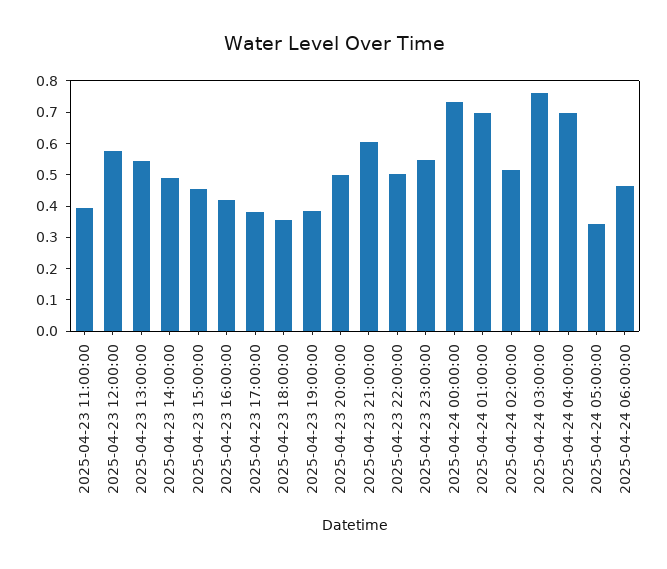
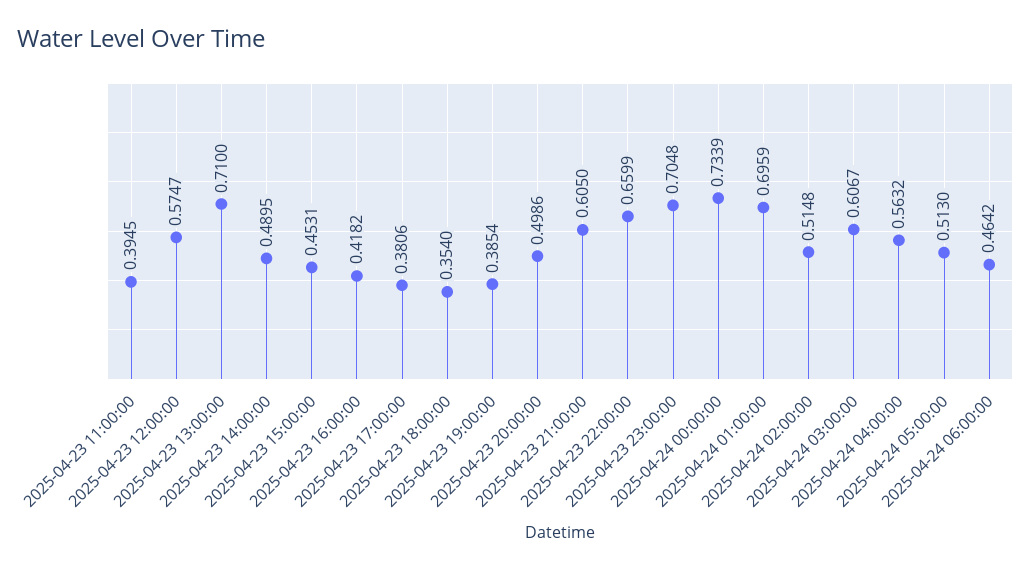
  {
    "2025-04-23 11:00:00": 0.3945,
    "2025-04-23 12:00:00": 0.5747,
-   "2025-04-23 13:00:00": 0.55,
+   "2025-04-23 13:00:00": 0.71,
    "2025-04-23 14:00:00": 0.4895,
    "2025-04-23 15:00:00": 0.4531,
    "2025-04-23 16:00:00": 0.4182,
    "2025-04-23 17:00:00": 0.3806,
    "2025-04-23 18:00:00": 0.354,
    "2025-04-23 19:00:00": 0.3854,
    "2025-04-23 20:00:00": 0.4986,
    "2025-04-23 21:00:00": 0.605,
-   "2025-04-23 22:00:00": 0.5,
+   "2025-04-23 22:00:00": 0.6599,
-   "2025-04-23 23:00:00": 0.55,
+   "2025-04-23 23:00:00": 0.7048,
    "2025-04-24 00:00:00": 0.7339,
    "2025-04-24 01:00:00": 0.6959,
    "2025-04-24 02:00:00": 0.5148,
-   "2025-04-24 03:00:00": 0.75,
+   "2025-04-24 03:00:00": 0.6067,
-   "2025-04-24 04:00:00": 0.7,
+   "2025-04-24 04:00:00": 0.5632,
-   "2025-04-24 05:00:00": 0.35,
+   "2025-04-24 05:00:00": 0.513,
    "2025-04-24 06:00:00": 0.4642
  }

